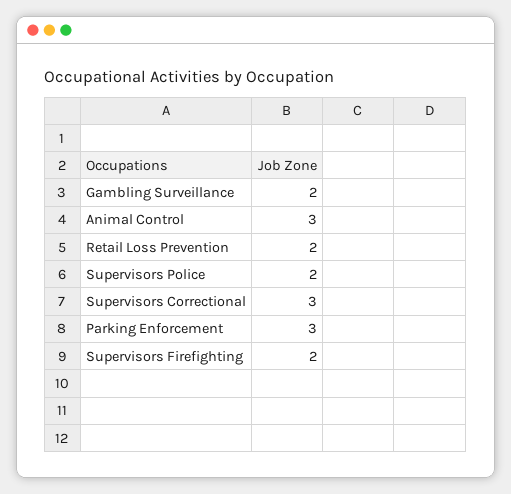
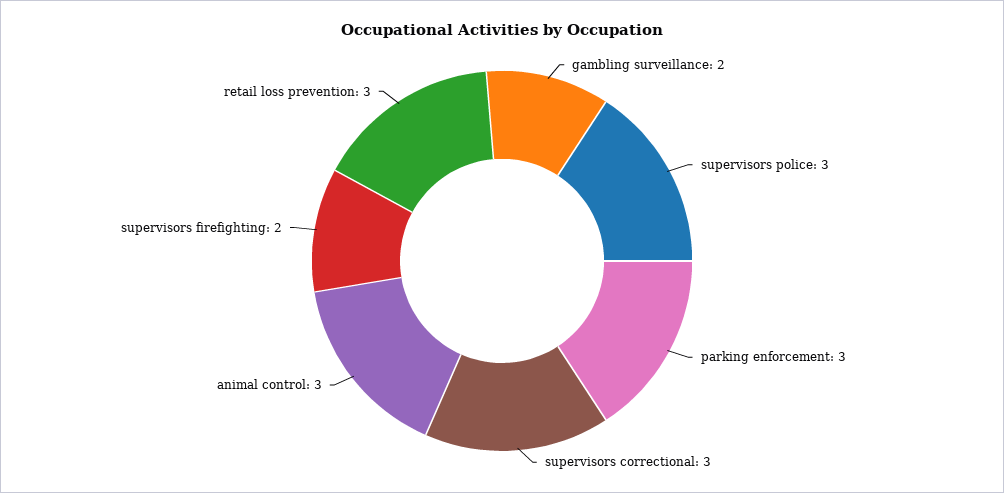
  {
    "Gambling Surveillance": 2,
    "Animal Control": 3,
-   "Retail Loss Prevention": 2,
+   "Retail Loss Prevention": 3,
-   "Supervisors Police": 2,
+   "Supervisors Police": 3,
    "Supervisors Correctional": 3,
    "Parking Enforcement": 3,
    "Supervisors Firefighting": 2
  }

